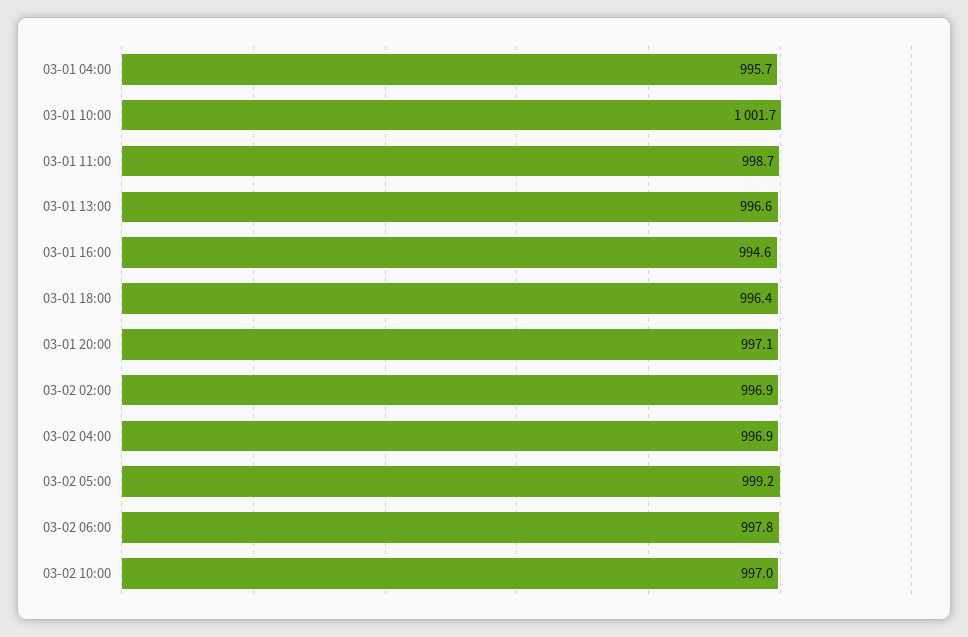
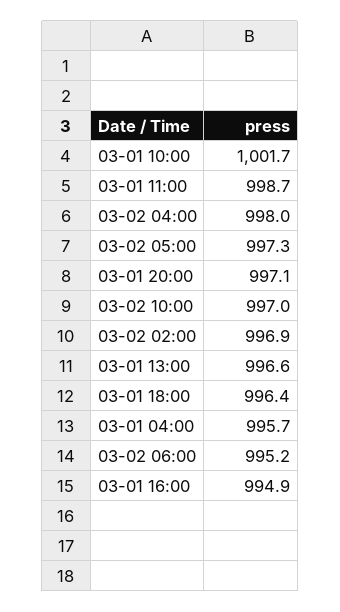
  {
    "03-01 04:00": 995.7,
    "03-01 10:00": 1001.7,
    "03-01 11:00": 998.7,
    "03-01 13:00": 996.6,
-   "03-01 16:00": 994.6,
+   "03-01 16:00": 994.9,
    "03-01 18:00": 996.4,
    "03-01 20:00": 997.1,
    "03-02 02:00": 996.9,
-   "03-02 04:00": 996.9,
+   "03-02 04:00": 998,
-   "03-02 05:00": 999.2,
+   "03-02 05:00": 997.3,
-   "03-02 06:00": 997.8,
+   "03-02 06:00": 995.2,
    "03-02 10:00": 997
  }

